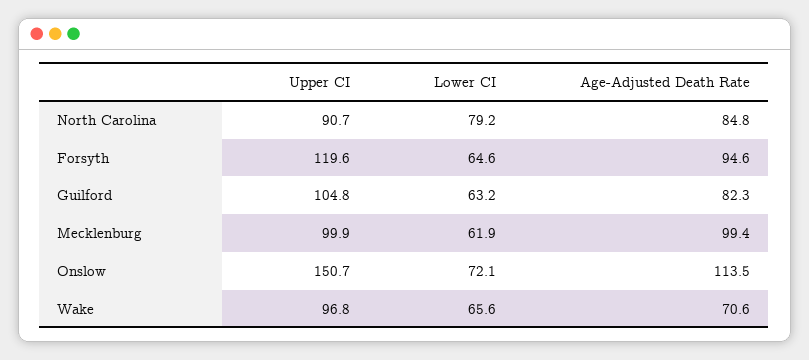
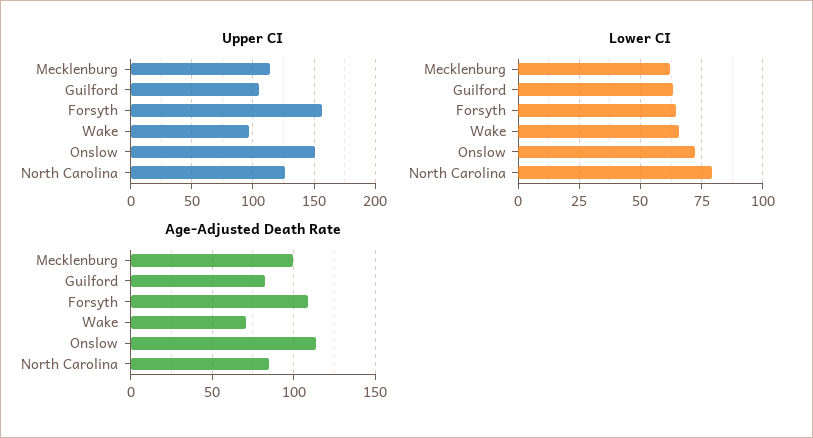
  {
    "Upper CI": {
-     "North Carolina": 90.7,
+     "North Carolina": 125,
-     "Forsyth": 119.6,
+     "Forsyth": 155,
      "Guilford": 104.8,
-     "Mecklenburg": 99.9,
+     "Mecklenburg": 115,
      "Onslow": 150.7,
      "Wake": 96.8
    },
    "Lower CI": {
      "North Carolina": 79.2,
      "Forsyth": 64.6,
      "Guilford": 63.2,
      "Mecklenburg": 61.9,
      "Onslow": 72.1,
      "Wake": 65.6
    },
    "Age-Adjusted Death Rate": {
      "North Carolina": 84.8,
-     "Forsyth": 94.6,
+     "Forsyth": 110,
      "Guilford": 82.3,
      "Mecklenburg": 99.4,
      "Onslow": 113.5,
      "Wake": 70.6
    }
  }

